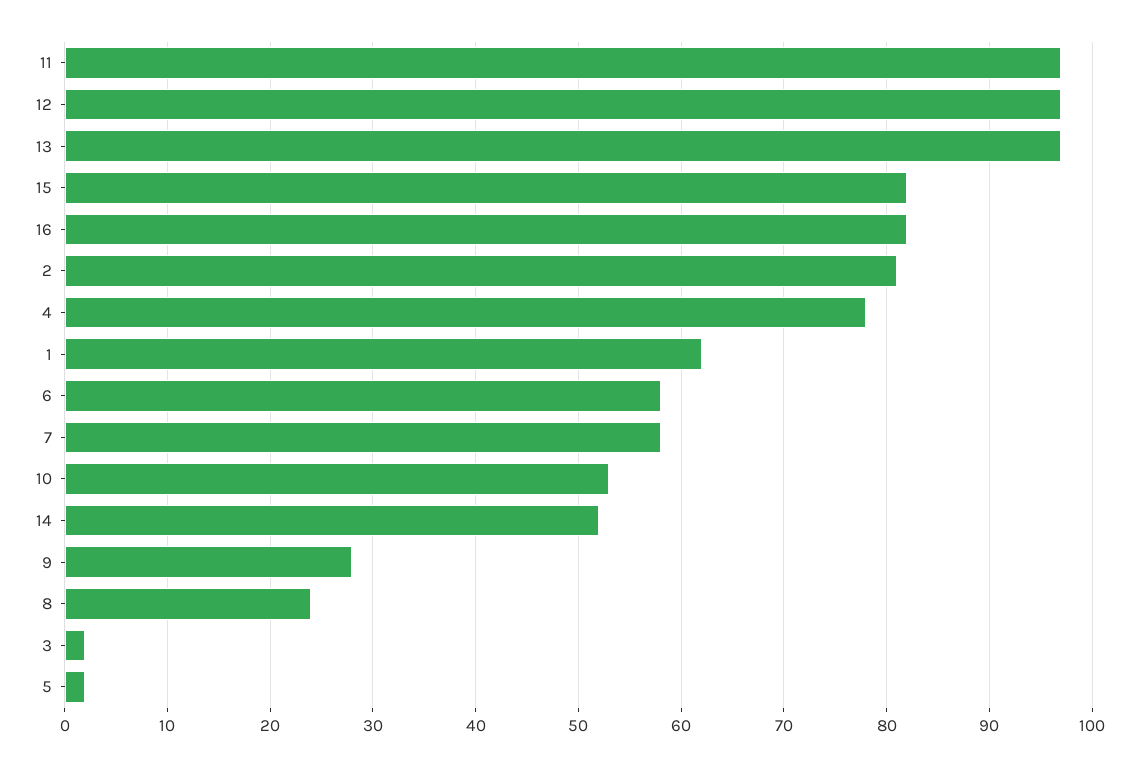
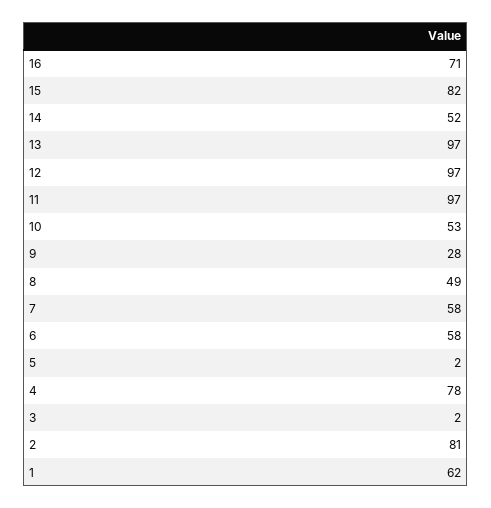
  {
    "11": 97,
    "12": 97,
    "13": 97,
    "15": 82,
-   "16": 82,
+   "16": 71,
    "2": 81,
    "4": 78,
    "1": 62,
    "6": 58,
    "7": 58,
    "10": 53,
    "14": 52,
    "9": 28,
-   "8": 24,
+   "8": 49,
    "3": 2,
    "5": 2
  }

